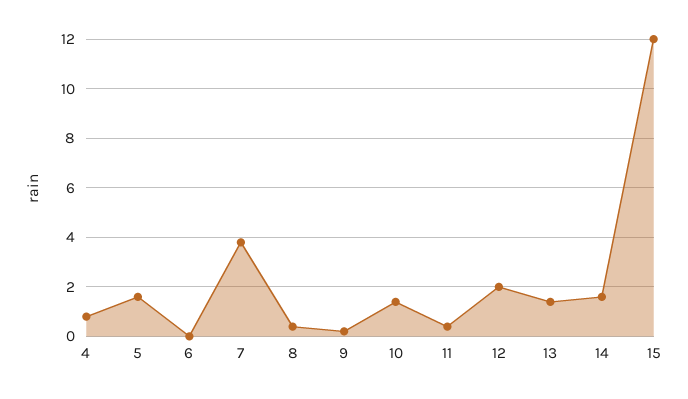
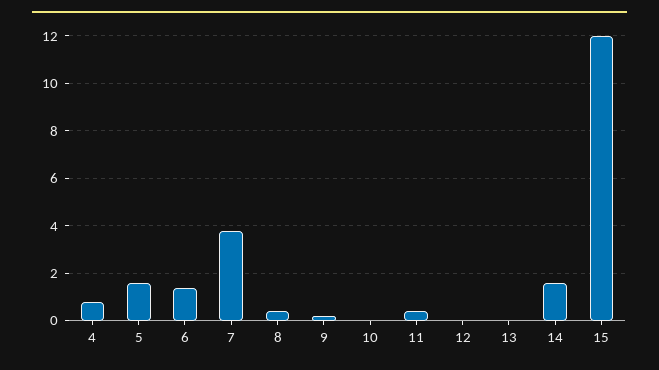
  {
    "4": 1,
    "5": 1.5,
-   "6": 0,
+   "6": 1.5,
    "7": 4,
    "8": 0.5,
    "9": 0,
-   "10": 1.5,
+   "10": 0,
    "11": 0.5,
-   "12": 2,
+   "12": 0,
-   "13": 1.5,
+   "13": 0,
    "14": 1.5,
    "15": 12
  }

